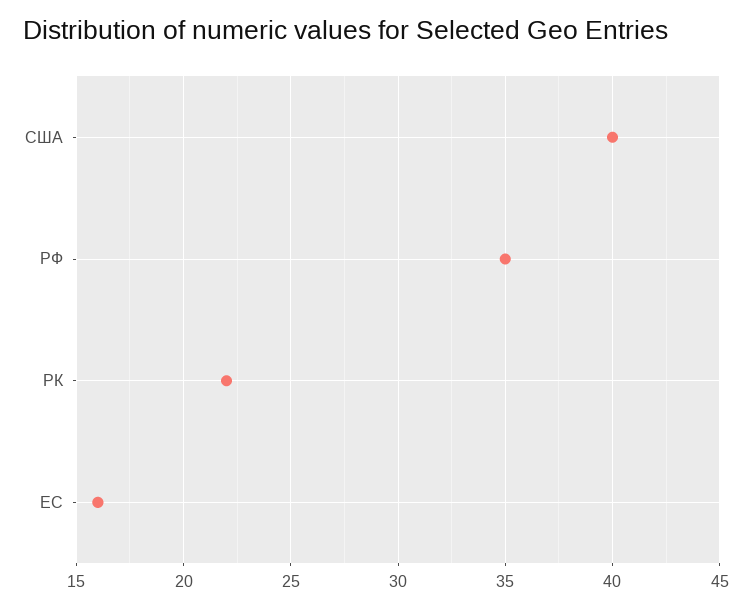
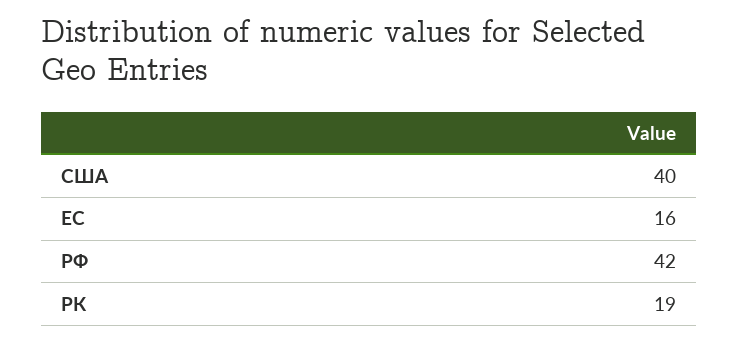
  {
    "США": 40,
-   "РФ": 35,
+   "РФ": 42,
-   "РК": 22,
+   "РК": 19,
    "ЕС": 16
  }

